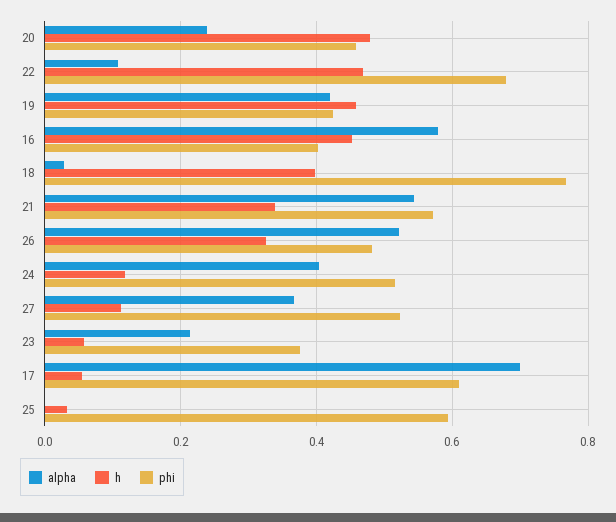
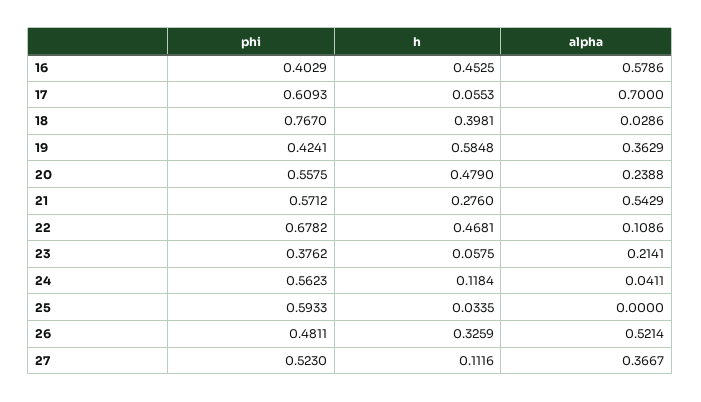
  {
    "alpha": {
      "20": 0.2388,
      "22": 0.1086,
-     "19": 0.42,
+     "19": 0.3629,
      "16": 0.5786,
      "18": 0.0286,
      "21": 0.5429,
      "26": 0.5214,
-     "24": 0.4,
+     "24": 0.0411,
      "27": 0.3667,
      "23": 0.2141,
      "17": 0.7,
      "25": 0
    },
    "h": {
      "20": 0.479,
      "22": 0.4681,
-     "19": 0.46,
+     "19": 0.5848,
      "16": 0.4525,
      "18": 0.3981,
-     "21": 0.34,
+     "21": 0.276,
      "26": 0.3259,
      "24": 0.1184,
      "27": 0.1116,
      "23": 0.0575,
      "17": 0.0553,
      "25": 0.0335
    },
    "phi": {
-     "20": 0.46,
+     "20": 0.5575,
      "22": 0.6782,
      "19": 0.4241,
      "16": 0.4029,
      "18": 0.767,
      "21": 0.5712,
      "26": 0.4811,
-     "24": 0.52,
+     "24": 0.5623,
      "27": 0.523,
      "23": 0.3762,
      "17": 0.6093,
      "25": 0.5933
    }
  }

